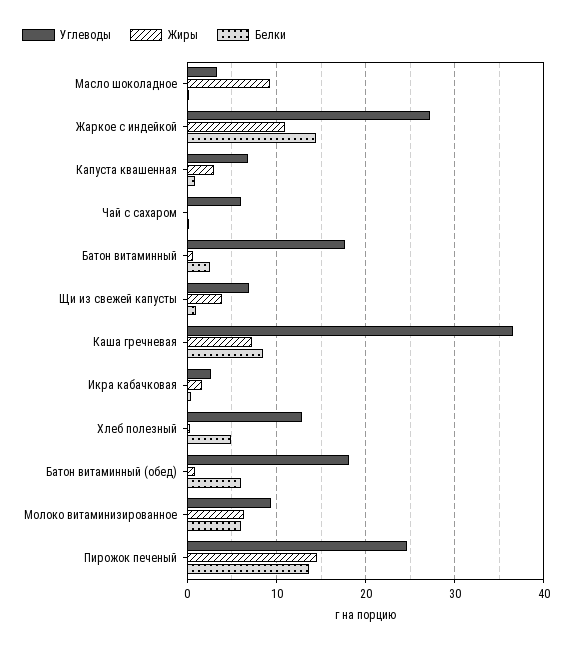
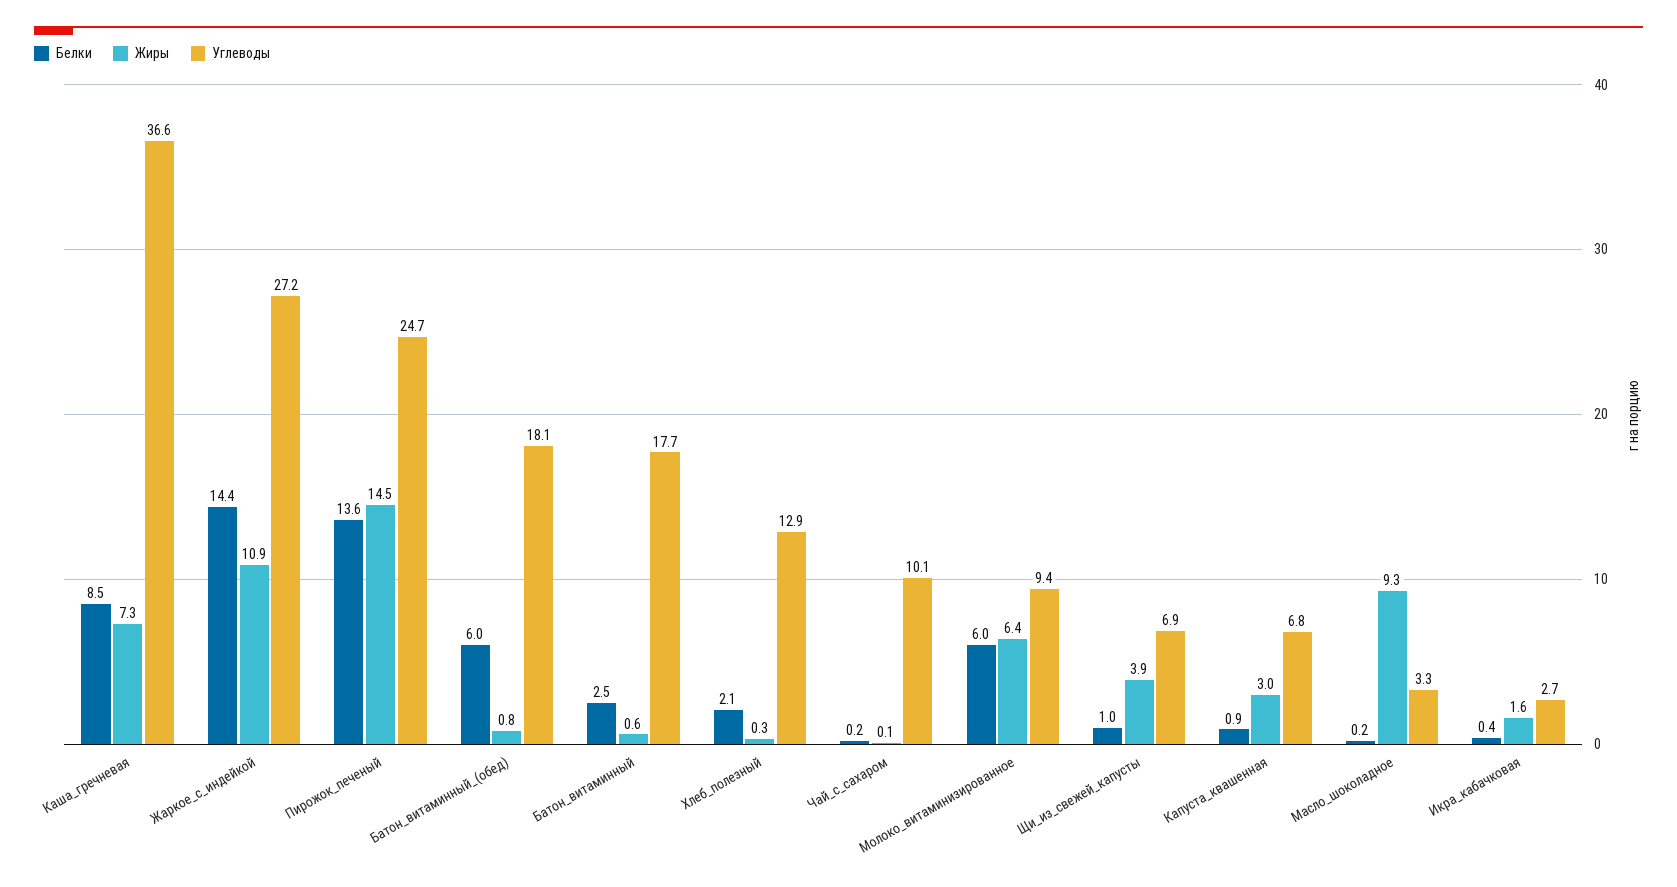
  {
    "Углеводы": {
      "Масло шоколадное": 3.3,
      "Жаркое с индейкой": 27.2,
      "Капуста квашенная": 6.8,
-     "Чай с сахаром": 6,
+     "Чай с сахаром": 10.1,
      "Батон витаминный": 17.7,
      "Щи из свежей капусты": 6.9,
      "Каша гречневая": 36.6,
      "Икра кабачковая": 2.7,
      "Хлеб полезный": 12.9,
      "Батон витаминный (обед)": 18.1,
      "Молоко витаминизированное": 9.4,
      "Пирожок печеный": 24.7
    },
    "Жиры": {
      "Масло шоколадное": 9.3,
      "Жаркое с индейкой": 10.9,
      "Капуста квашенная": 3,
      "Чай с сахаром": 0.1,
      "Батон витаминный": 0.6,
      "Щи из свежей капусты": 3.9,
      "Каша гречневая": 7.3,
      "Икра кабачковая": 1.6,
      "Хлеб полезный": 0.3,
      "Батон витаминный (обед)": 0.8,
      "Молоко витаминизированное": 6.4,
      "Пирожок печеный": 14.5
    },
    "Белки": {
      "Масло шоколадное": 0.2,
      "Жаркое с индейкой": 14.4,
      "Капуста квашенная": 0.9,
      "Чай с сахаром": 0.2,
      "Батон витаминный": 2.5,
      "Щи из свежей капусты": 1,
      "Каша гречневая": 8.5,
      "Икра кабачковая": 0.4,
-     "Хлеб полезный": 5,
+     "Хлеб полезный": 2.1,
      "Батон витаминный (обед)": 6,
      "Молоко витаминизированное": 6,
      "Пирожок печеный": 13.6
    }
  }

